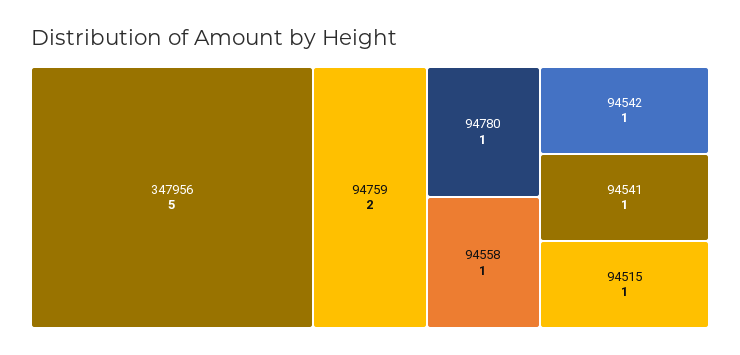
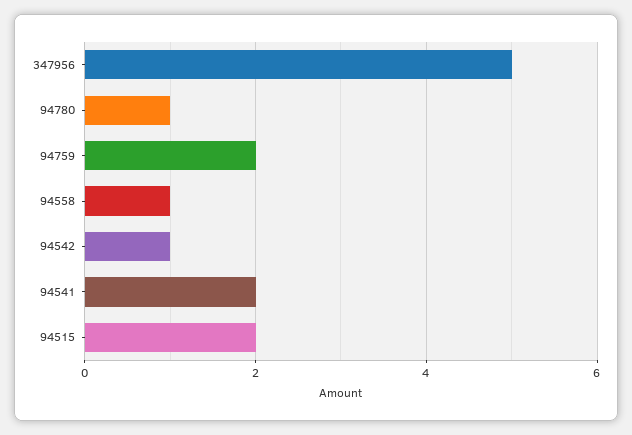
  {
    "347956": 5,
    "94759": 2,
    "94780": 1,
    "94558": 1,
    "94542": 1,
-   "94541": 1,
+   "94541": 2,
-   "94515": 1
+   "94515": 2
  }

